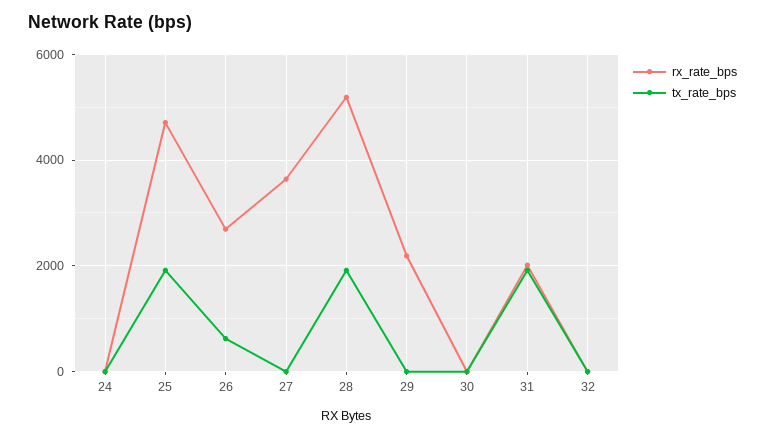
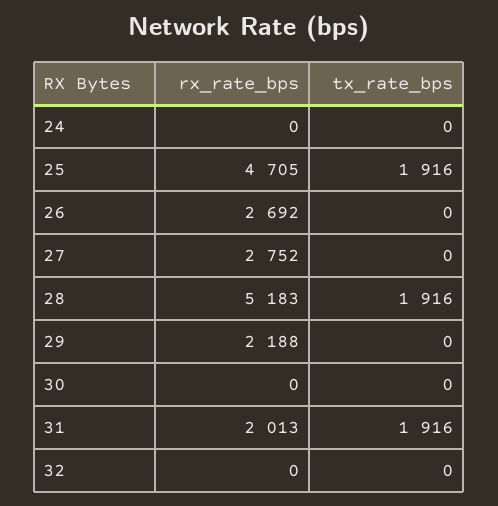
  {
    "rx_rate_bps": {
      "24": 0,
      "25": 4705,
      "26": 2692,
-     "27": 3600,
+     "27": 2752,
      "28": 5183,
      "29": 2188,
      "30": 0,
      "31": 2013,
      "32": 0
    },
    "tx_rate_bps": {
      "24": 0,
      "25": 1916,
-     "26": 600,
+     "26": 0,
      "27": 0,
      "28": 1916,
      "29": 0,
      "30": 0,
      "31": 1916,
      "32": 0
    }
  }

